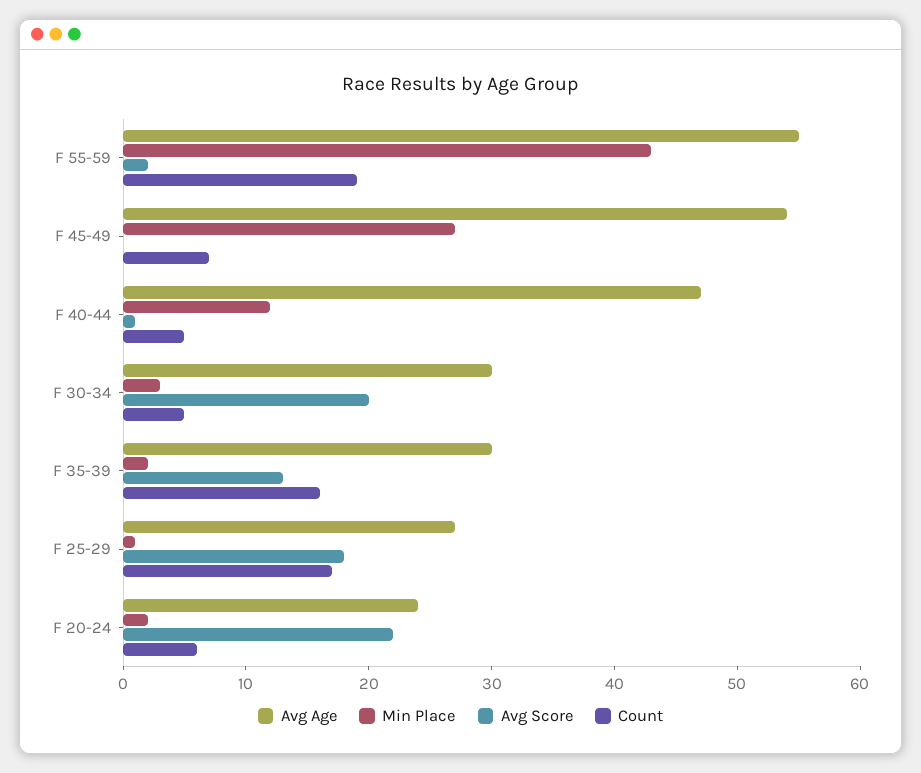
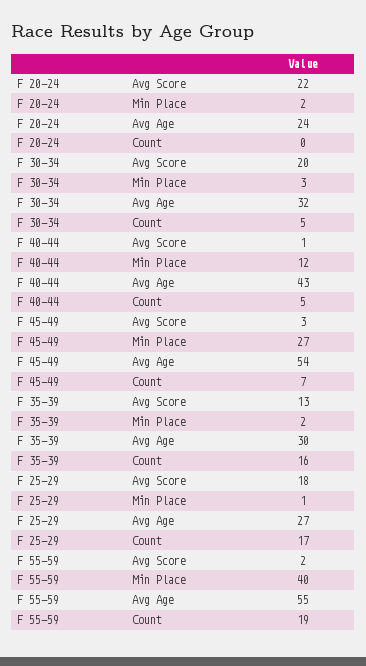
  {
    "Avg Age": {
      "F 55-59": 55,
      "F 45-49": 54,
-     "F 40-44": 47,
+     "F 40-44": 43,
-     "F 30-34": 30,
+     "F 30-34": 32,
      "F 35-39": 30,
      "F 25-29": 27,
      "F 20-24": 24
    },
    "Min Place": {
-     "F 55-59": 43,
+     "F 55-59": 40,
      "F 45-49": 27,
      "F 40-44": 12,
      "F 30-34": 3,
      "F 35-39": 2,
      "F 25-29": 1,
      "F 20-24": 2
    },
    "Avg Score": {
      "F 55-59": 2,
-     "F 45-49": 0,
+     "F 45-49": 3,
      "F 40-44": 1,
      "F 30-34": 20,
      "F 35-39": 13,
      "F 25-29": 18,
      "F 20-24": 22
    },
    "Count": {
      "F 55-59": 19,
      "F 45-49": 7,
      "F 40-44": 5,
      "F 30-34": 5,
      "F 35-39": 16,
      "F 25-29": 17,
-     "F 20-24": 6
+     "F 20-24": 0
    }
  }

